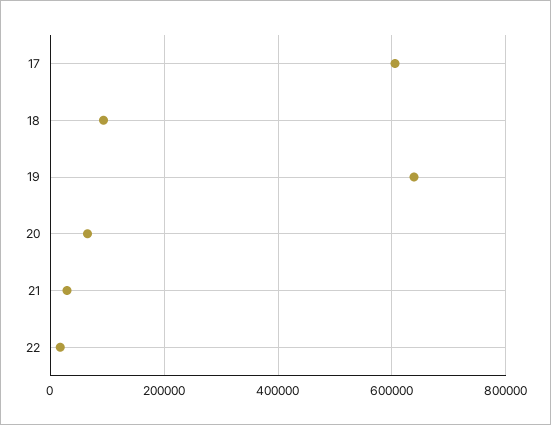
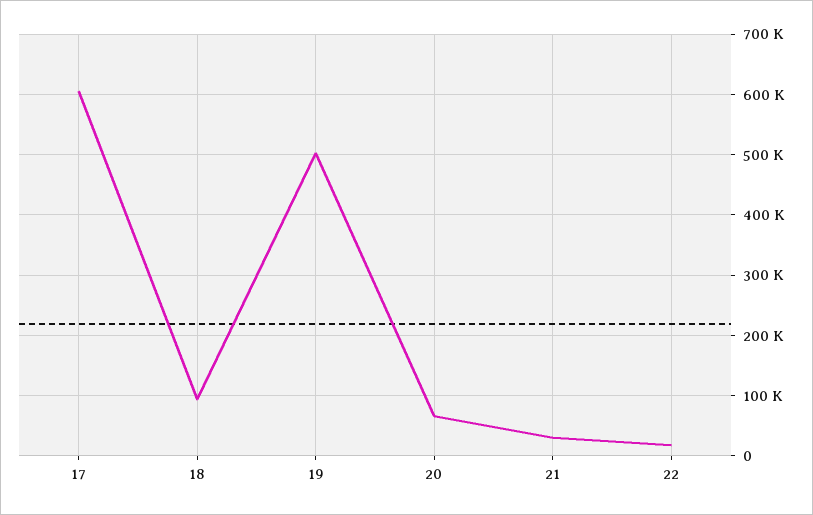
  {
    "17": 610000,
    "18": 90000,
-   "19": 640000,
+   "19": 500000,
    "20": 70000,
    "21": 30000,
    "22": 20000
  }

